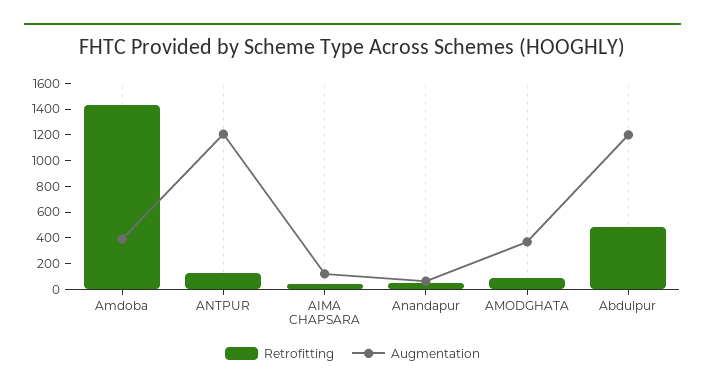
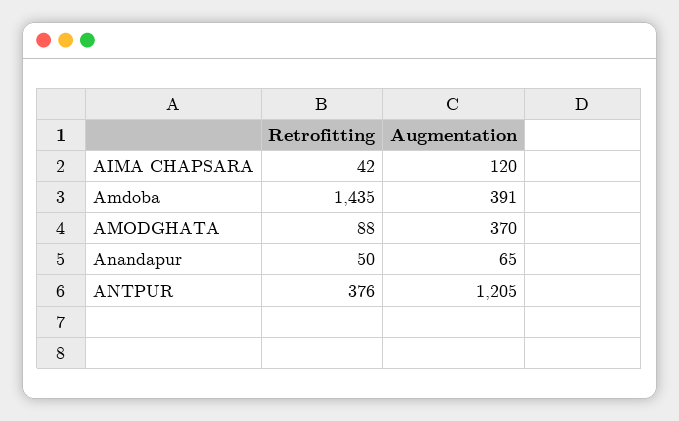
  {
    "Retrofitting": {
      "Amdoba": 1435,
-     "ANTPUR": 100,
+     "ANTPUR": 376,
      "AIMA CHAPSARA": 42,
      "Anandapur": 50,
-     "AMODGHATA": 88,
+     "AMODGHATA": 88
-     "Abdulpur": 500
    },
    "Augmentation": {
      "Amdoba": 391,
      "ANTPUR": 1205,
      "AIMA CHAPSARA": 120,
      "Anandapur": 65,
-     "AMODGHATA": 370,
+     "AMODGHATA": 370
-     "Abdulpur": 1200
    }
  }

